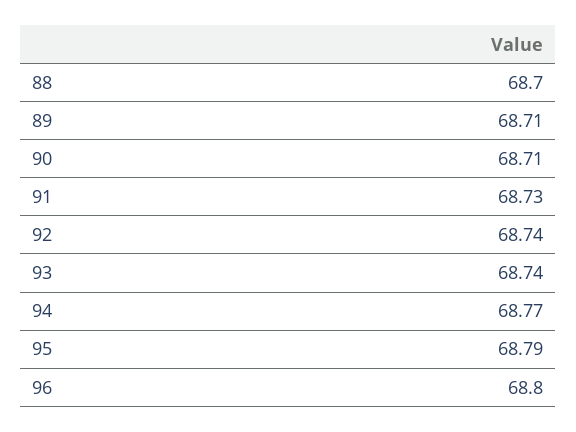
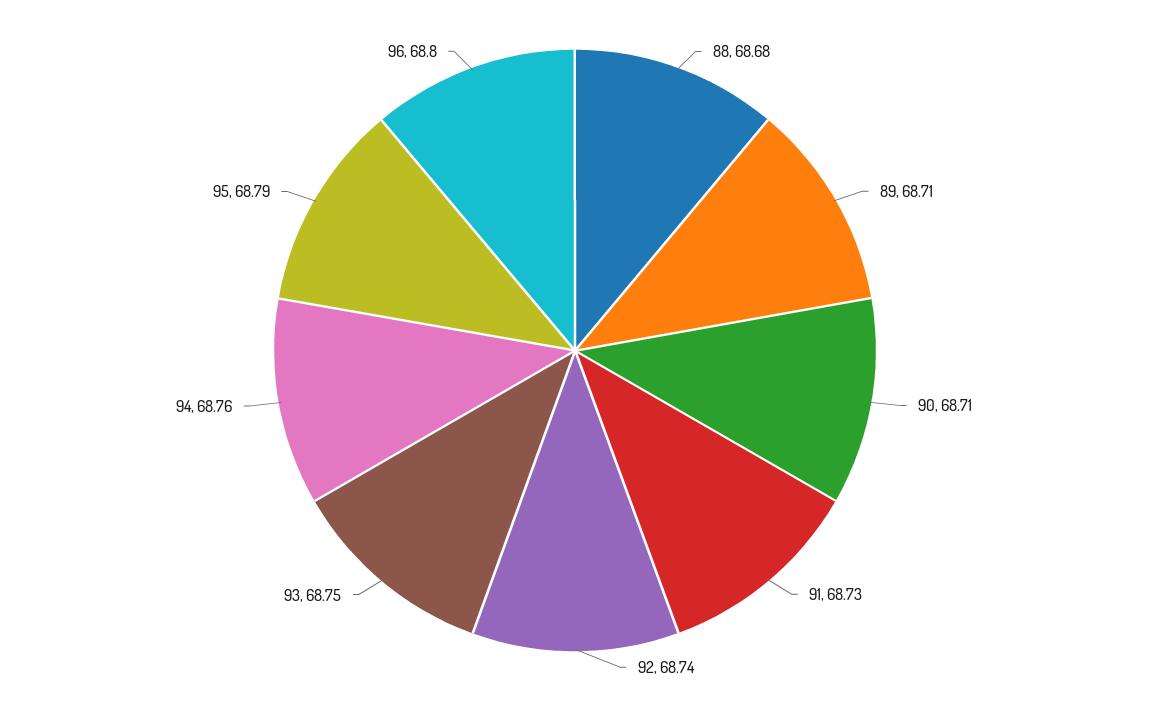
  {
-   "88": 68.7,
+   "88": 68.68,
    "89": 68.71,
    "90": 68.71,
    "91": 68.73,
    "92": 68.74,
-   "93": 68.74,
+   "93": 68.75,
-   "94": 68.77,
+   "94": 68.76,
    "95": 68.79,
    "96": 68.8
  }

